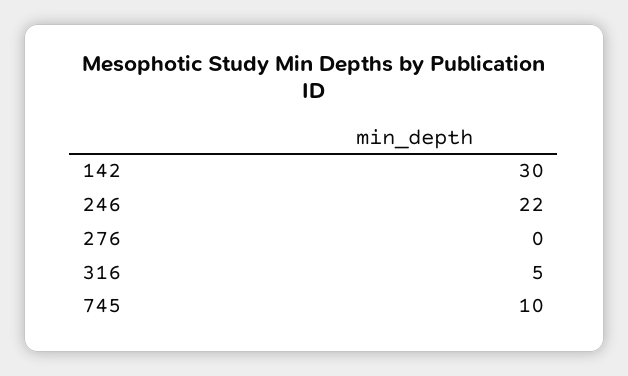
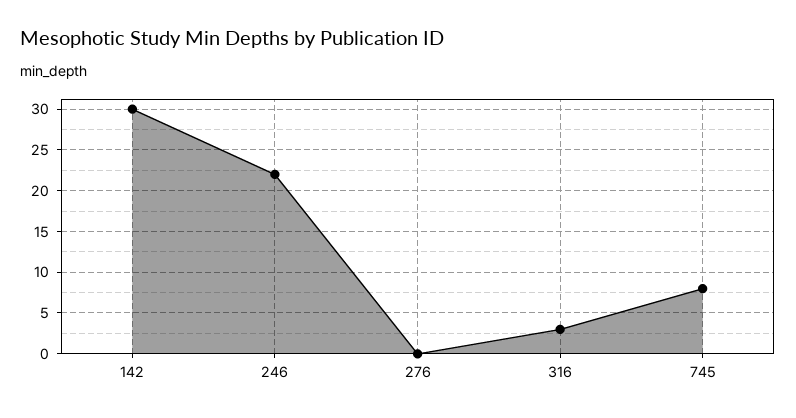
  {
    "142": 30,
    "246": 22,
    "276": 0,
-   "316": 5,
+   "316": 3,
-   "745": 10
+   "745": 8
  }

